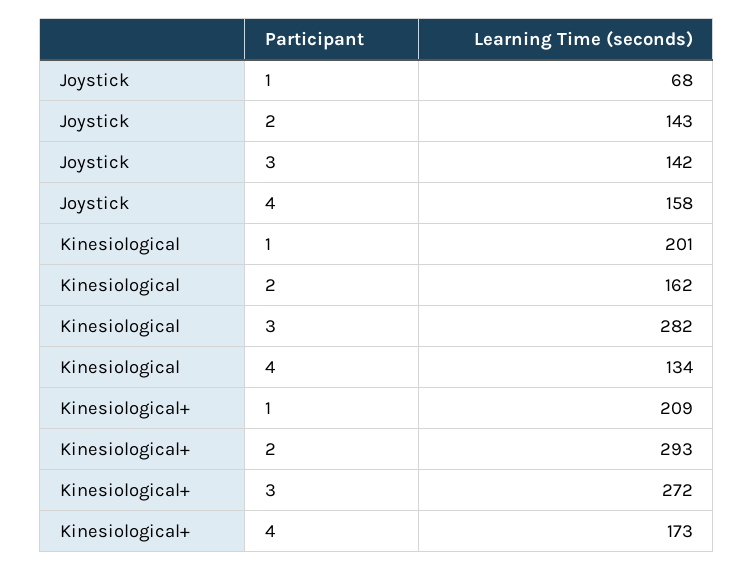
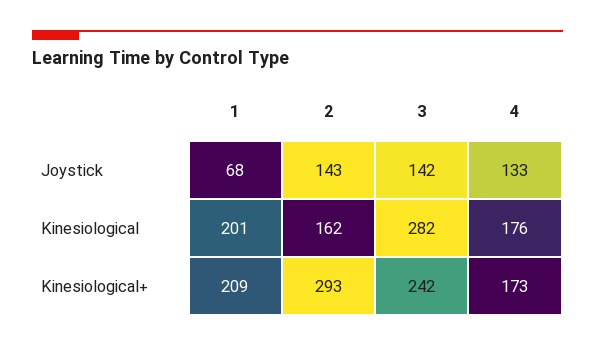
  {
    "Joystick": {
      "1": 68,
      "2": 143,
      "3": 142,
-     "4": 158
+     "4": 133
    },
    "Kinesiological": {
      "1": 201,
      "2": 162,
      "3": 282,
-     "4": 134
+     "4": 176
    },
    "Kinesiological+": {
      "1": 209,
      "2": 293,
-     "3": 272,
+     "3": 242,
      "4": 173
    }
  }

